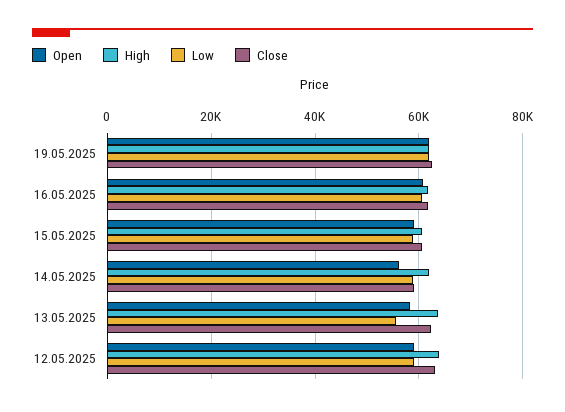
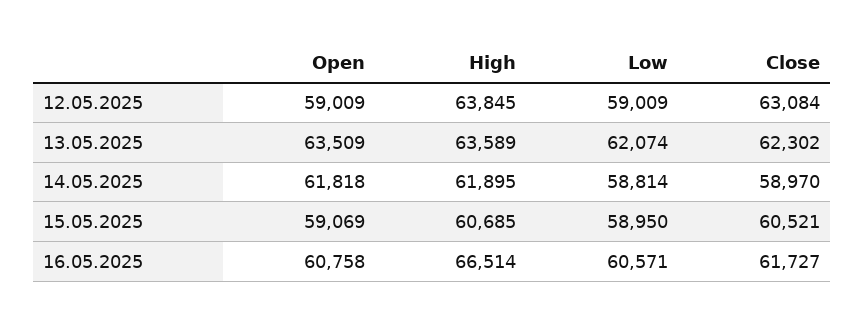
  {
    "Open": {
-     "19.05.2025": 62000,
      "16.05.2025": 60758,
      "15.05.2025": 59069,
-     "14.05.2025": 56000,
+     "14.05.2025": 61818,
-     "13.05.2025": 58000,
+     "13.05.2025": 63509,
      "12.05.2025": 59009
    },
    "High": {
-     "19.05.2025": 62000,
-     "16.05.2025": 62000,
+     "16.05.2025": 66514,
      "15.05.2025": 60685,
      "14.05.2025": 61895,
      "13.05.2025": 63589,
      "12.05.2025": 63845
    },
    "Low": {
-     "19.05.2025": 62000,
      "16.05.2025": 60571,
      "15.05.2025": 58950,
      "14.05.2025": 58814,
-     "13.05.2025": 56000,
+     "13.05.2025": 62074,
      "12.05.2025": 59009
    },
    "Close": {
-     "19.05.2025": 62000,
      "16.05.2025": 61727,
      "15.05.2025": 60521,
      "14.05.2025": 58970,
      "13.05.2025": 62302,
      "12.05.2025": 63084
    }
  }

